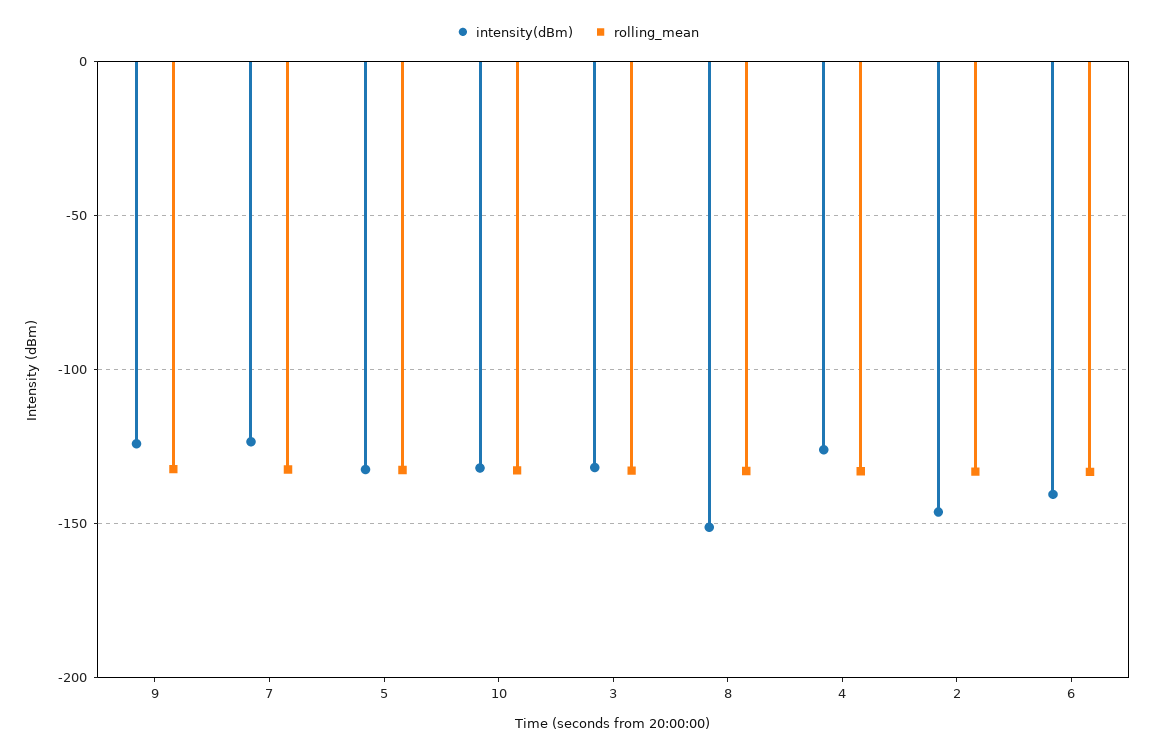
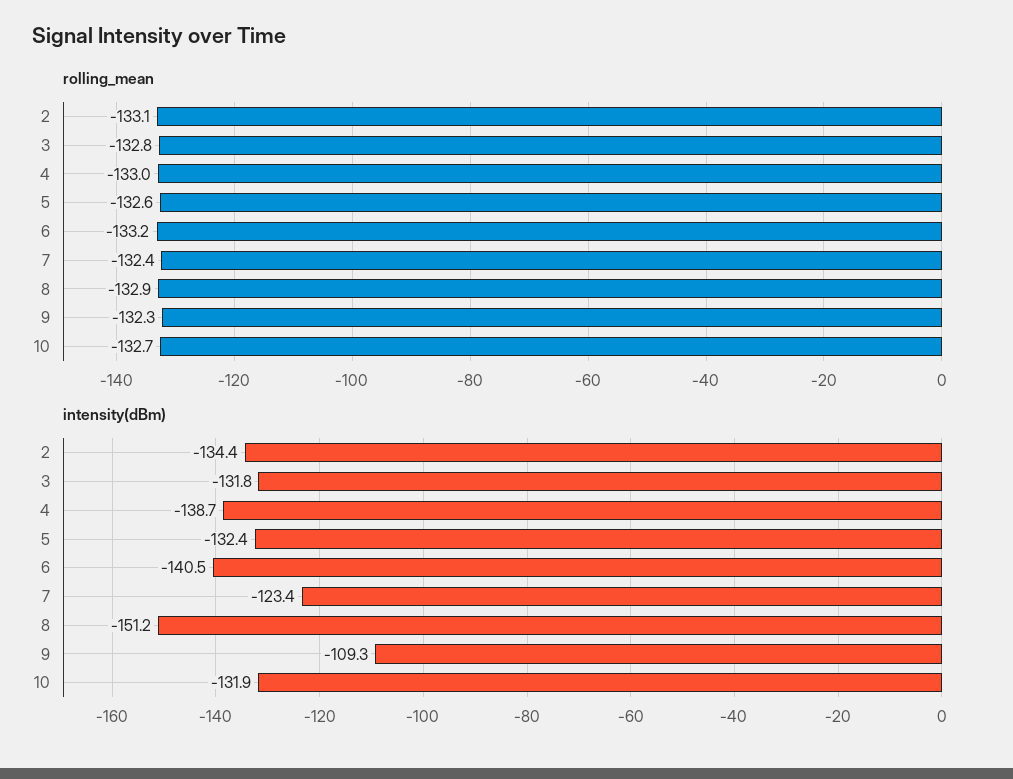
  {
    "intensity(dBm)": {
-     "9": -125,
+     "9": -109.3,
      "7": -123.4,
      "5": -132.4,
      "10": -131.9,
      "3": -131.8,
      "8": -151.2,
-     "4": -125,
+     "4": -138.7,
-     "2": -145,
+     "2": -134.4,
      "6": -140.5
    },
    "rolling_mean": {
      "9": -132.3,
      "7": -132.4,
      "5": -132.6,
      "10": -132.7,
      "3": -132.8,
      "8": -132.9,
      "4": -133,
      "2": -133.1,
      "6": -133.2
    }
  }

